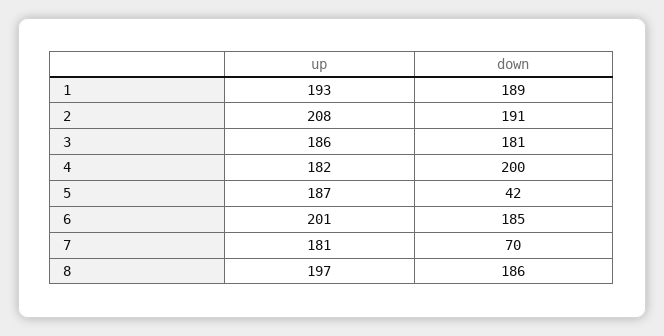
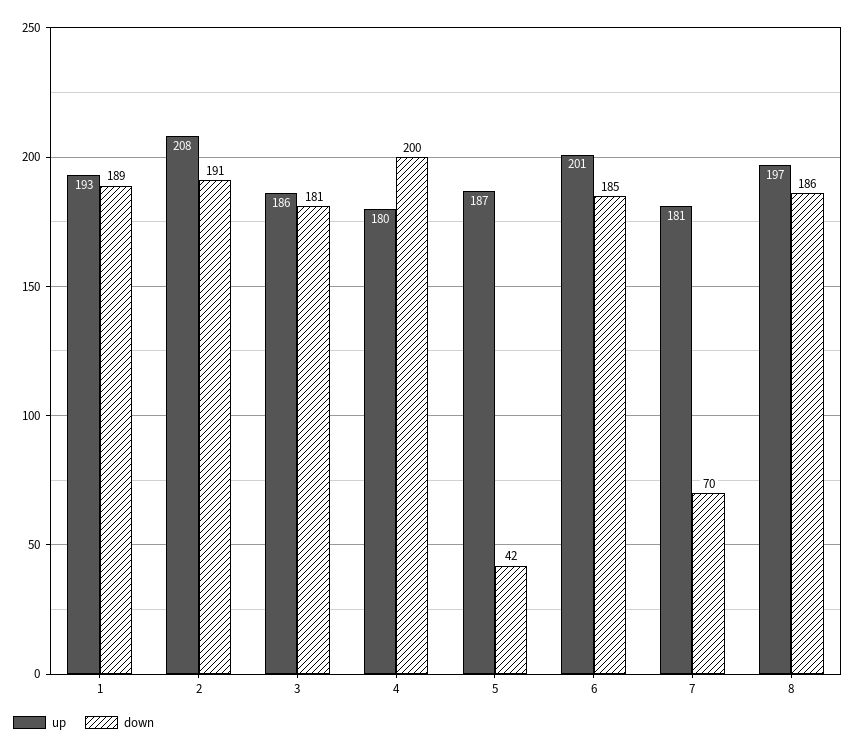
  {
    "up": {
      "1": 193,
      "2": 208,
      "3": 186,
-     "4": 182,
+     "4": 180,
      "5": 187,
      "6": 201,
      "7": 181,
      "8": 197
    },
    "down": {
      "1": 189,
      "2": 191,
      "3": 181,
      "4": 200,
      "5": 42,
      "6": 185,
      "7": 70,
      "8": 186
    }
  }

